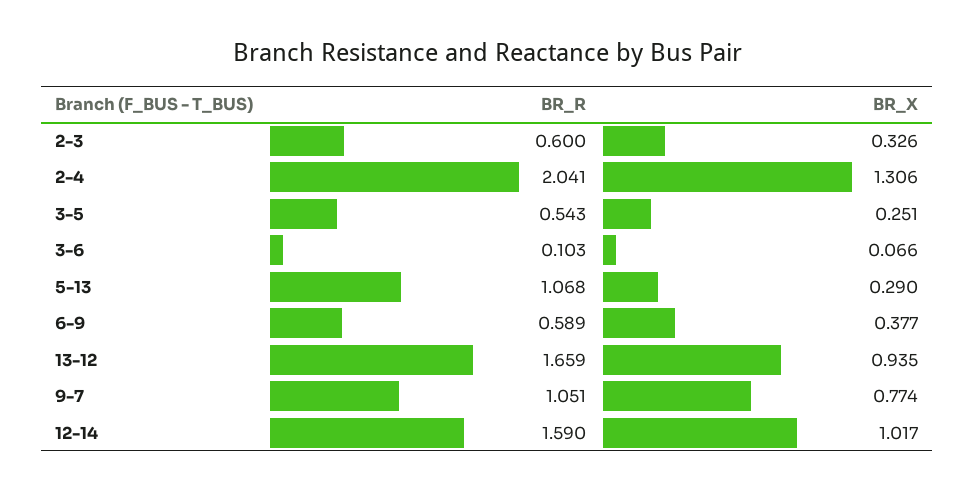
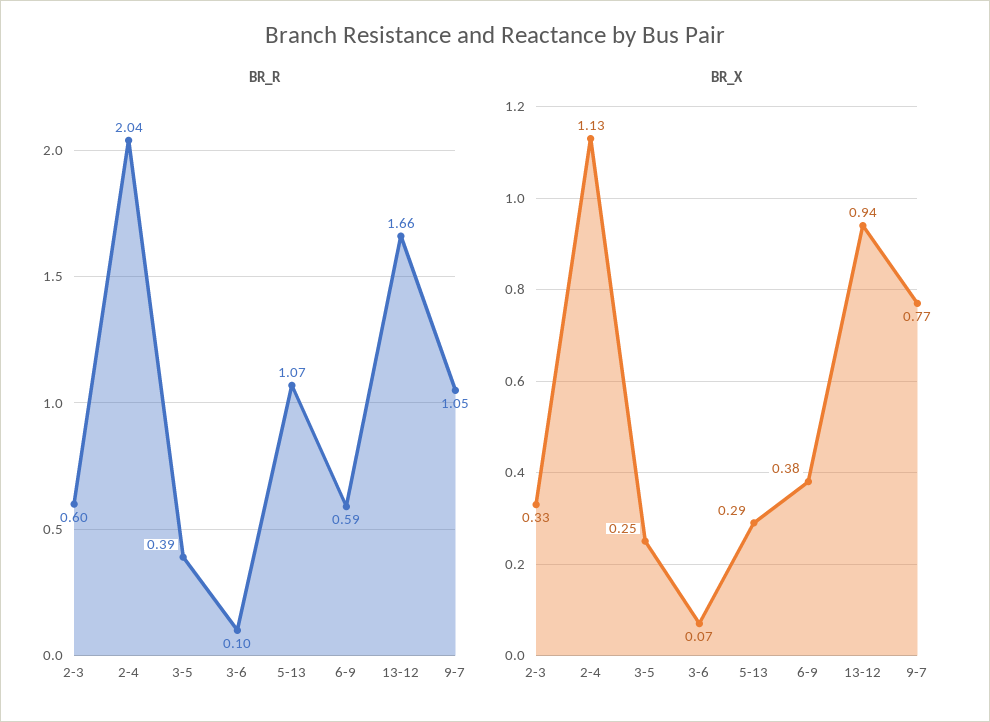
  {
    "BR_R": {
      "2-3": 0.6,
      "2-4": 2.041,
-     "3-5": 0.543,
+     "3-5": 0.39,
      "3-6": 0.103,
      "5-13": 1.068,
      "6-9": 0.589,
      "13-12": 1.659,
-     "9-7": 1.051,
+     "9-7": 1.051
-     "12-14": 1.59
    },
    "BR_X": {
      "2-3": 0.326,
-     "2-4": 1.306,
+     "2-4": 1.13,
      "3-5": 0.251,
      "3-6": 0.066,
      "5-13": 0.29,
      "6-9": 0.377,
      "13-12": 0.935,
-     "9-7": 0.774,
+     "9-7": 0.774
-     "12-14": 1.017
    }
  }

